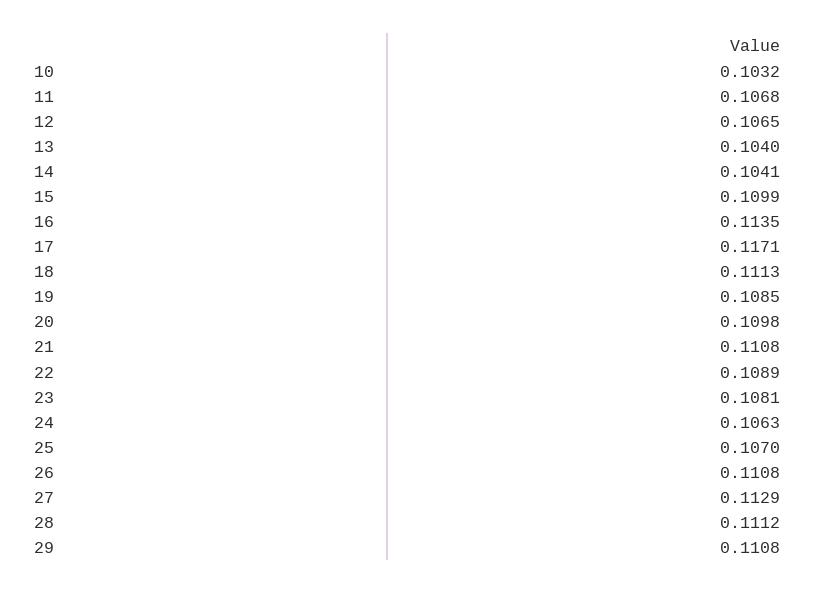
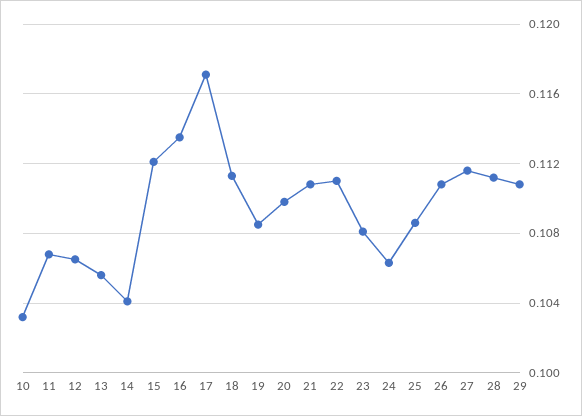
  {
    "10": 0.1032,
    "11": 0.1068,
    "12": 0.1065,
-   "13": 0.104,
+   "13": 0.1055,
    "14": 0.1041,
-   "15": 0.1099,
+   "15": 0.112,
    "16": 0.1135,
    "17": 0.1171,
    "18": 0.1113,
    "19": 0.1085,
    "20": 0.1098,
    "21": 0.1108,
-   "22": 0.1089,
+   "22": 0.111,
    "23": 0.1081,
    "24": 0.1063,
-   "25": 0.107,
+   "25": 0.1085,
    "26": 0.1108,
-   "27": 0.1129,
+   "27": 0.1115,
    "28": 0.1112,
    "29": 0.1108
  }

